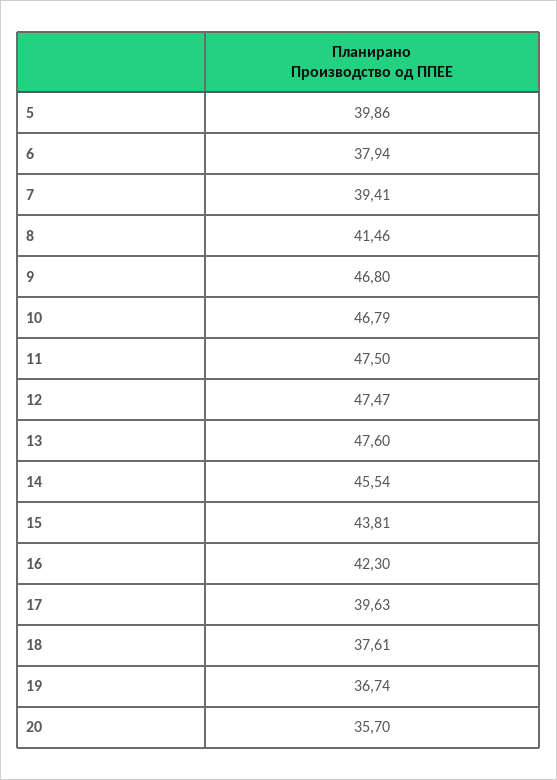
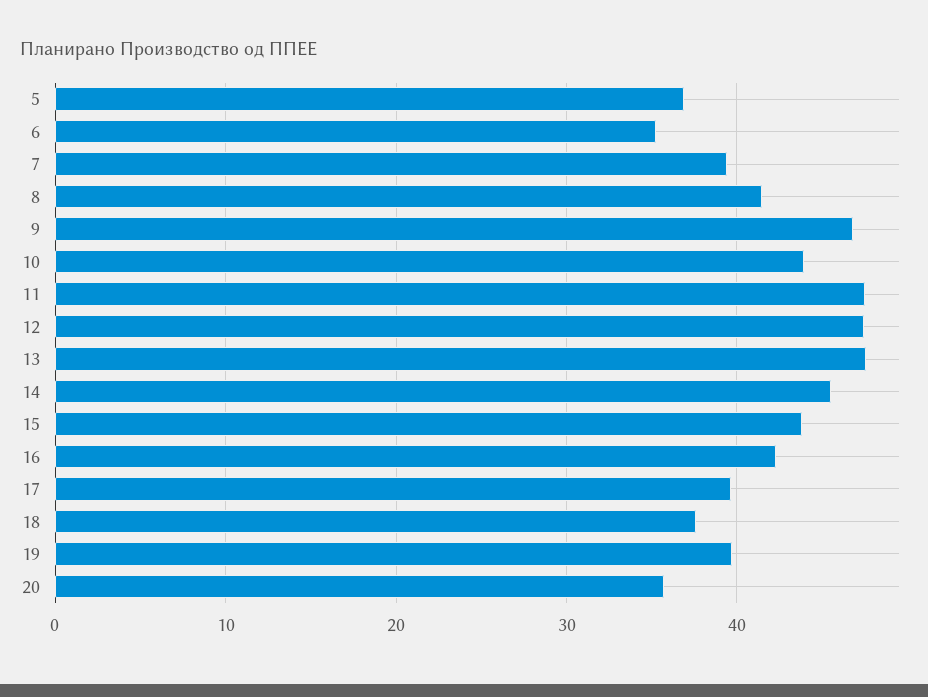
  {
-   "5": 39.86,
+   "5": 37,
-   "6": 37.94,
+   "6": 35,
    "7": 39.41,
    "8": 41.46,
    "9": 46.8,
-   "10": 46.79,
+   "10": 44,
    "11": 47.5,
    "12": 47.47,
    "13": 47.6,
    "14": 45.54,
    "15": 43.81,
    "16": 42.3,
    "17": 39.63,
    "18": 37.61,
-   "19": 36.74,
+   "19": 40,
    "20": 35.7
  }

